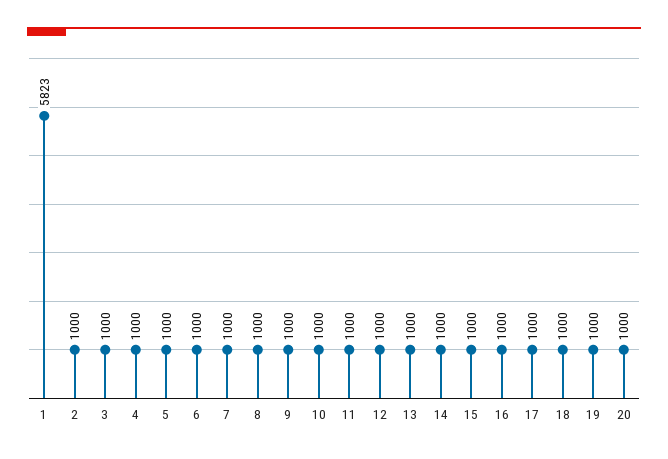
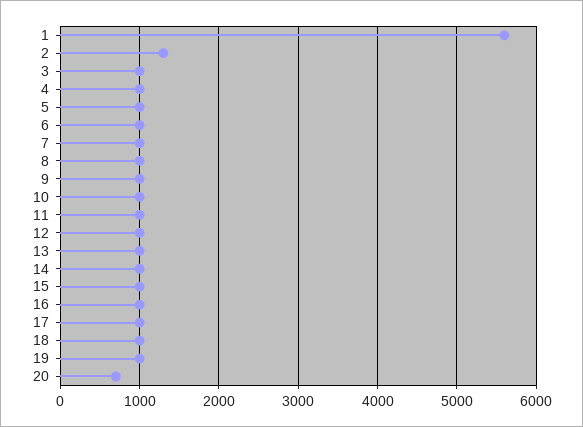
  {
-   "1": 5823,
+   "1": 5600,
-   "2": 1000,
+   "2": 1300,
    "3": 1000,
    "4": 1000,
    "5": 1000,
    "6": 1000,
    "7": 1000,
    "8": 1000,
    "9": 1000,
    "10": 1000,
    "11": 1000,
    "12": 1000,
    "13": 1000,
    "14": 1000,
    "15": 1000,
    "16": 1000,
    "17": 1000,
    "18": 1000,
    "19": 1000,
-   "20": 1000
+   "20": 700
  }

